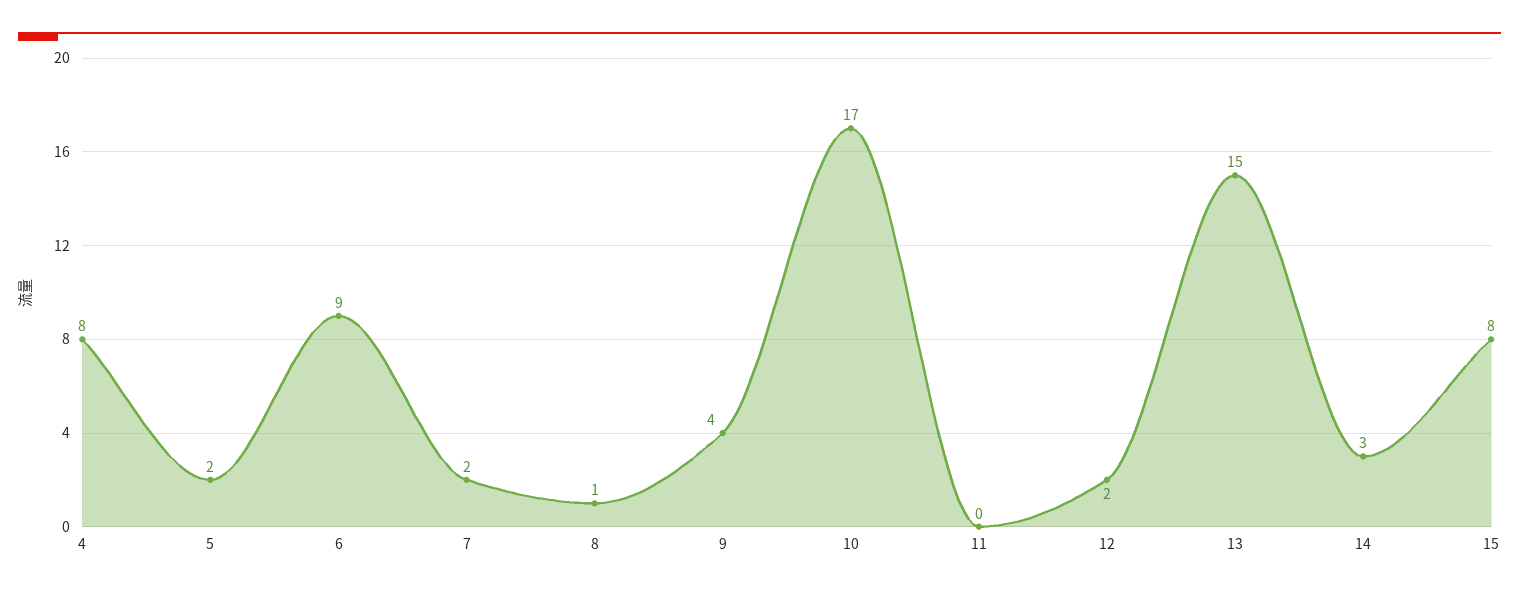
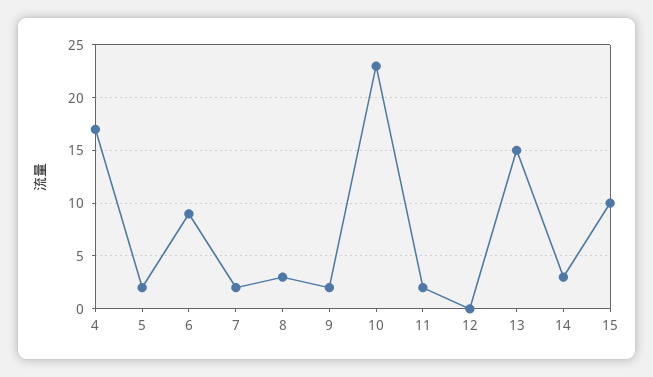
  {
-   "4": 8,
+   "4": 17,
    "5": 2,
    "6": 9,
    "7": 2,
-   "8": 1,
+   "8": 3,
-   "9": 4,
+   "9": 2,
-   "10": 17,
+   "10": 23,
-   "11": 0,
+   "11": 2,
-   "12": 2,
+   "12": 0,
    "13": 15,
    "14": 3,
-   "15": 8
+   "15": 10
  }

